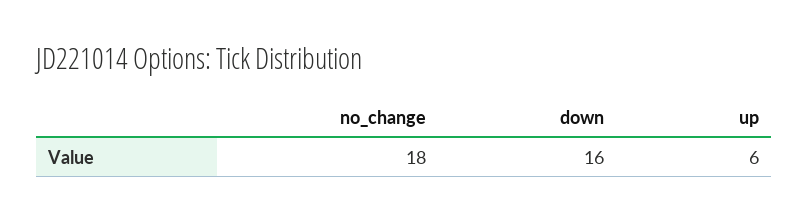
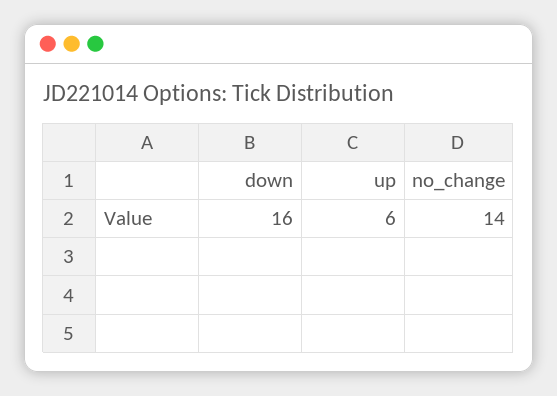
  {
-   "no_change": 18,
+   "no_change": 14,
    "down": 16,
    "up": 6
  }

